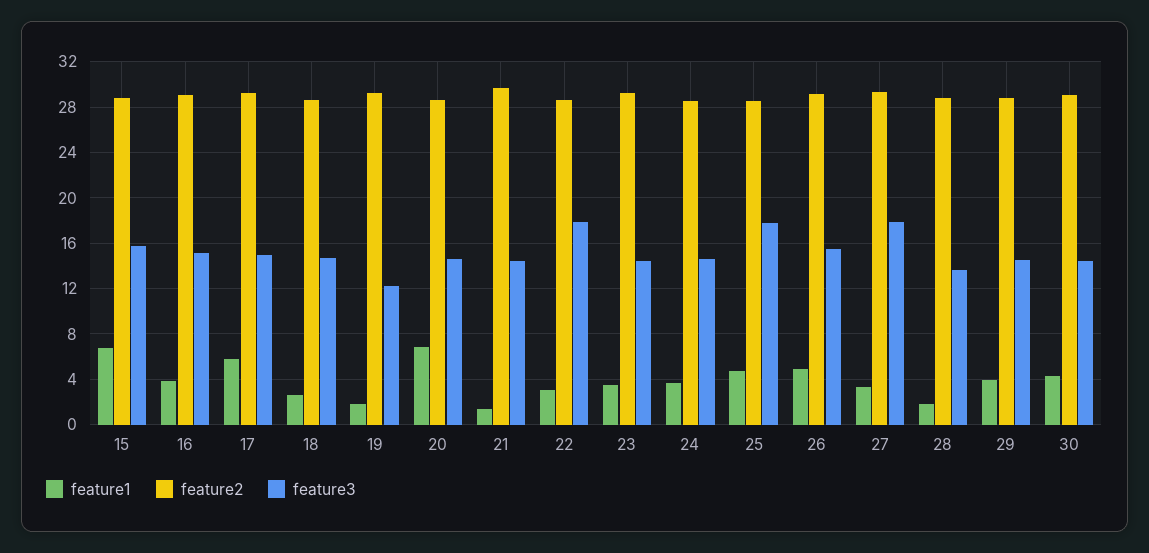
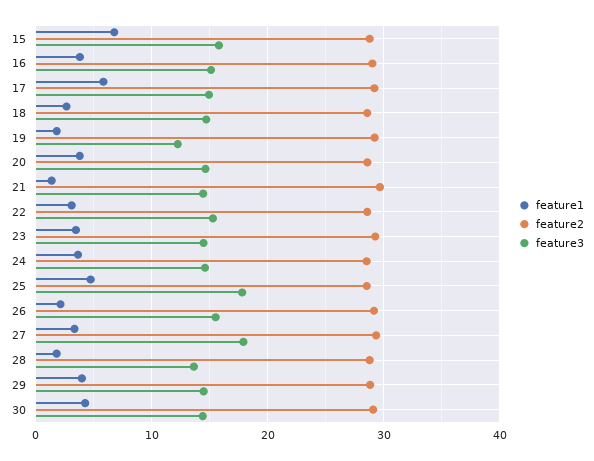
  {
    "feature1": {
      "15": 7,
      "16": 4,
      "17": 6,
      "18": 3,
      "19": 2,
-     "20": 7,
+     "20": 4,
      "21": 1,
      "22": 3,
      "23": 3,
      "24": 4,
      "25": 5,
-     "26": 5,
+     "26": 2,
      "27": 3,
      "28": 2,
      "29": 4,
      "30": 4
    },
    "feature2": {
      "15": 29,
      "16": 29,
      "17": 29,
      "18": 29,
      "19": 29,
      "20": 29,
      "21": 30,
      "22": 29,
      "23": 29,
      "24": 29,
      "25": 29,
      "26": 29,
      "27": 29,
      "28": 29,
      "29": 29,
      "30": 29
    },
    "feature3": {
      "15": 16,
      "16": 15,
      "17": 15,
      "18": 15,
      "19": 12,
      "20": 15,
      "21": 14,
-     "22": 18,
+     "22": 15,
      "23": 14,
      "24": 15,
      "25": 18,
      "26": 16,
      "27": 18,
      "28": 14,
      "29": 14,
      "30": 14
    }
  }

